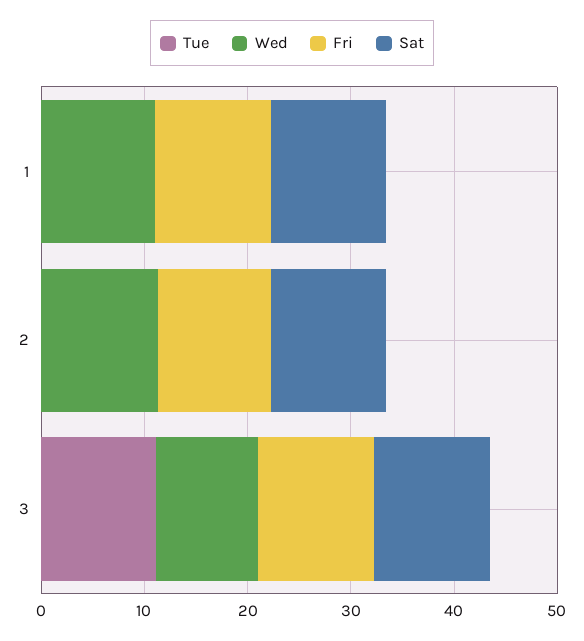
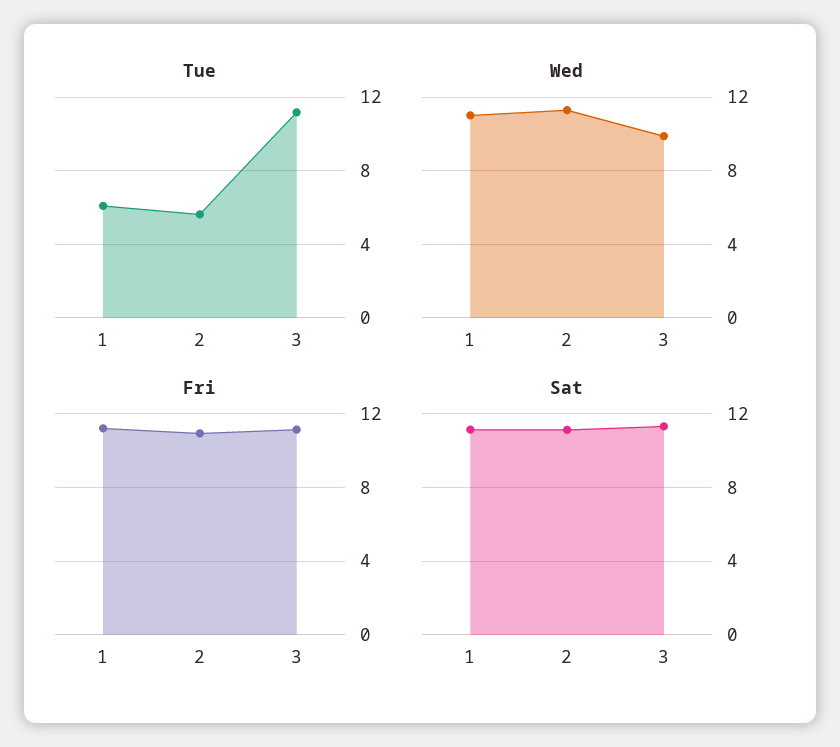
  {
    "Tue": {
-     "1": 0,
+     "1": 6,
-     "2": 0,
+     "2": 5.5,
      "3": 11
    },
    "Wed": {
      "1": 11,
      "2": 11.5,
      "3": 10
    },
    "Fri": {
      "1": 11,
      "2": 11,
      "3": 11
    },
    "Sat": {
      "1": 11,
      "2": 11,
      "3": 11.5
    }
  }

